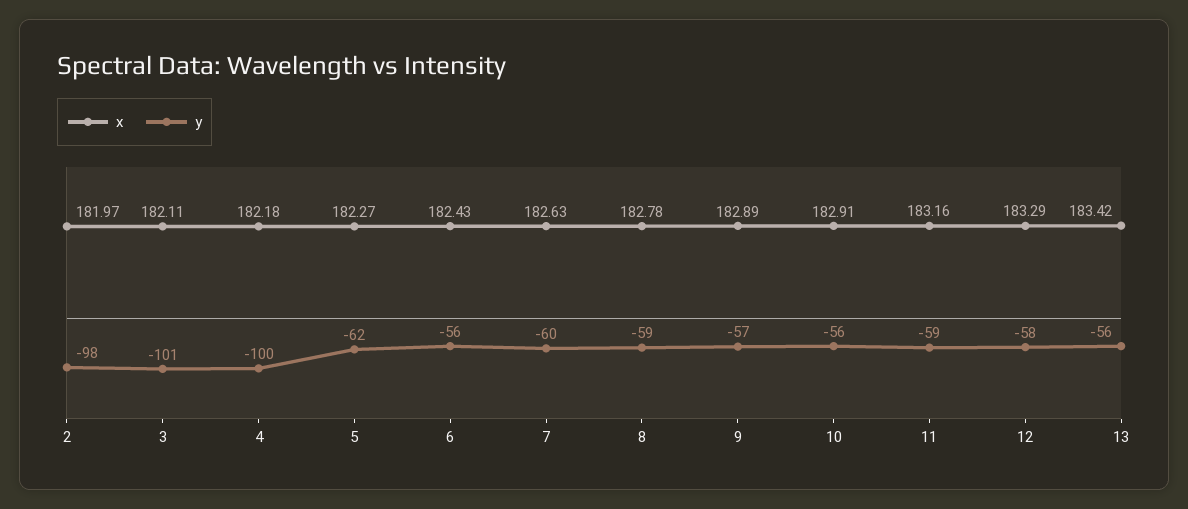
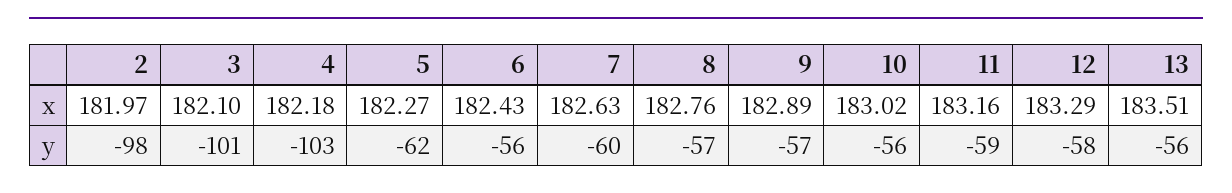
  {
    "x": {
      "2": 181.97,
-     "3": 182.11,
+     "3": 182.1,
      "4": 182.18,
      "5": 182.27,
      "6": 182.43,
      "7": 182.63,
-     "8": 182.78,
+     "8": 182.76,
      "9": 182.89,
-     "10": 182.91,
+     "10": 183.02,
      "11": 183.16,
      "12": 183.29,
-     "13": 183.42
+     "13": 183.51
    },
    "y": {
      "2": -98,
      "3": -101,
-     "4": -100,
+     "4": -103,
      "5": -62,
      "6": -56,
      "7": -60,
-     "8": -59,
+     "8": -57,
      "9": -57,
      "10": -56,
      "11": -59,
      "12": -58,
      "13": -56
    }
  }

